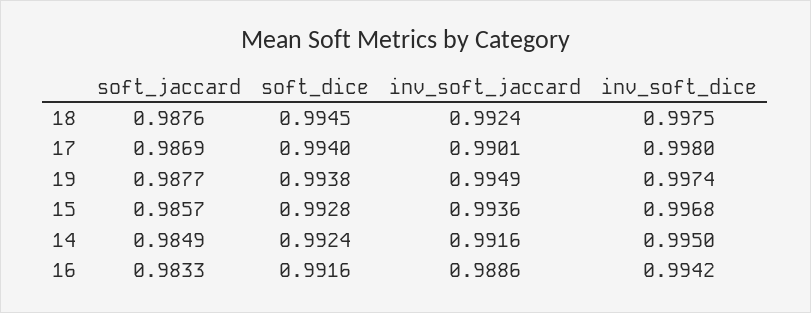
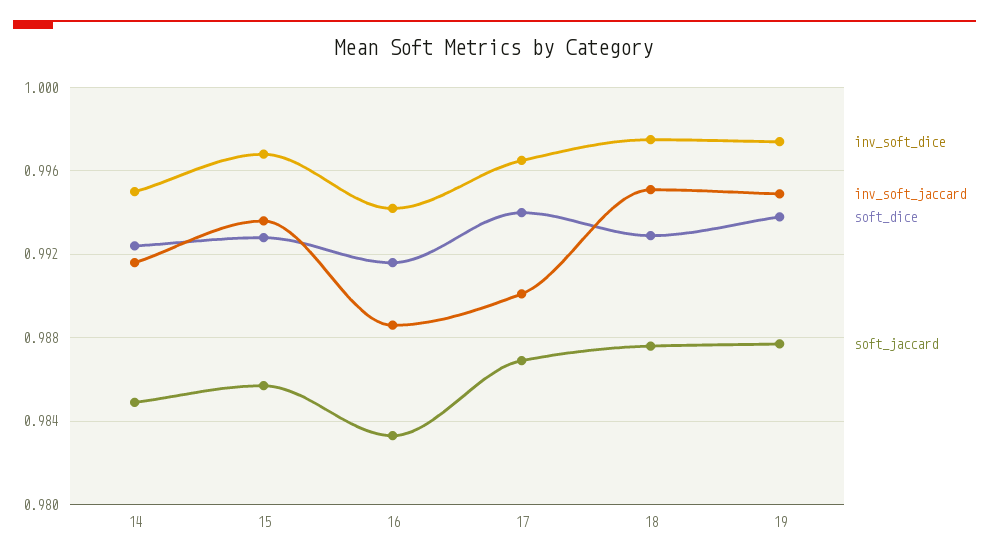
  {
    "soft_jaccard": {
      "18": 0.9876,
      "17": 0.9869,
      "19": 0.9877,
      "15": 0.9857,
      "14": 0.9849,
      "16": 0.9833
    },
    "soft_dice": {
-     "18": 0.9945,
+     "18": 0.993,
      "17": 0.994,
      "19": 0.9938,
      "15": 0.9928,
      "14": 0.9924,
      "16": 0.9916
    },
    "inv_soft_jaccard": {
-     "18": 0.9924,
+     "18": 0.995,
      "17": 0.9901,
      "19": 0.9949,
      "15": 0.9936,
      "14": 0.9916,
      "16": 0.9886
    },
    "inv_soft_dice": {
      "18": 0.9975,
-     "17": 0.998,
+     "17": 0.9965,
      "19": 0.9974,
      "15": 0.9968,
      "14": 0.995,
      "16": 0.9942
    }
  }

